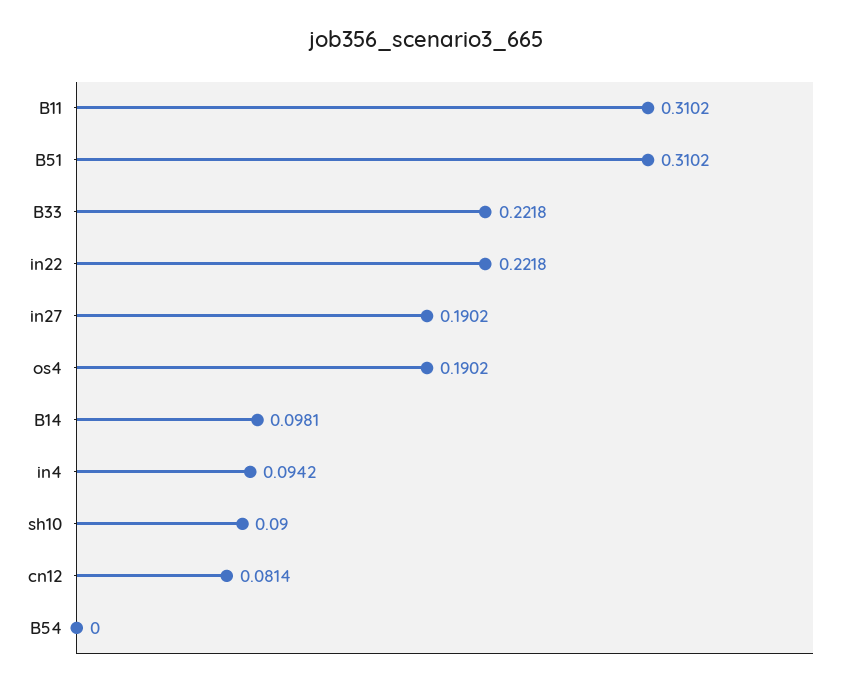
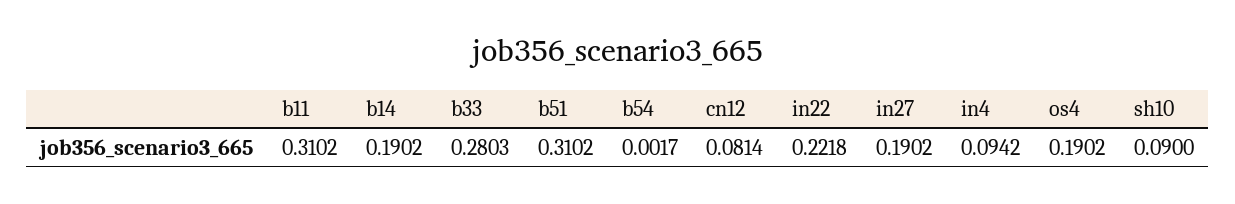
  {
    "B11": 0.3102,
    "B51": 0.3102,
-   "B33": 0.2218,
+   "B33": 0.2803,
    "in22": 0.2218,
    "in27": 0.1902,
    "os4": 0.1902,
-   "B14": 0.0981,
+   "B14": 0.1902,
    "in4": 0.0942,
    "sh10": 0.09,
    "cn12": 0.0814,
-   "B54": 0
+   "B54": 0.0017
  }

